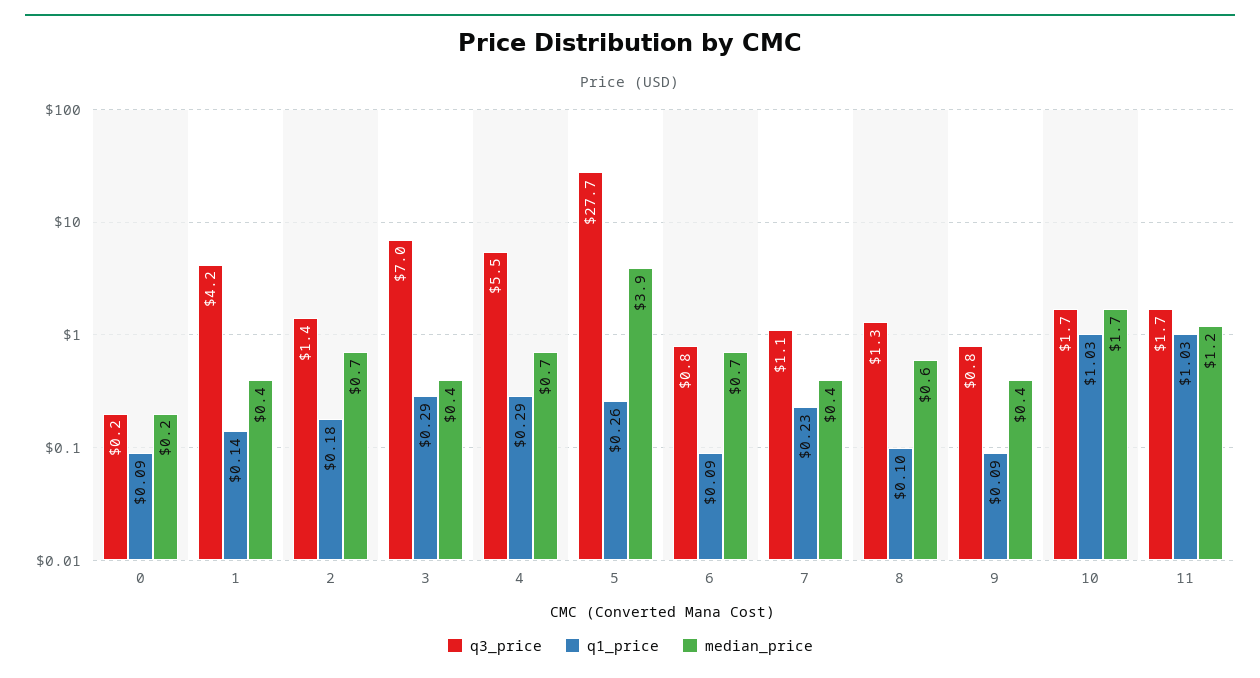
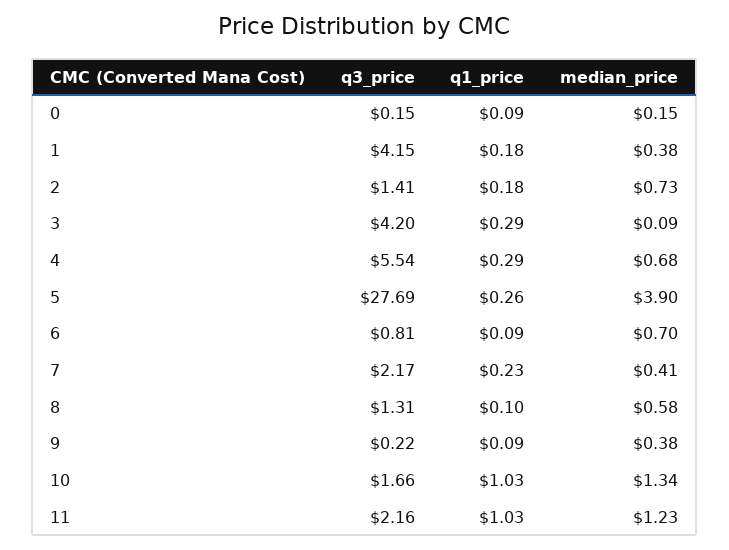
  {
    "q3_price": {
      "0": 0.15,
      "1": 4.15,
      "2": 1.41,
-     "3": 7,
+     "3": 4.2,
      "4": 5.54,
      "5": 27.69,
      "6": 0.81,
-     "7": 1.1,
+     "7": 2.17,
      "8": 1.31,
-     "9": 0.8,
+     "9": 0.22,
      "10": 1.66,
-     "11": 1.7
+     "11": 2.16
    },
    "q1_price": {
      "0": 0.09,
-     "1": 0.14,
+     "1": 0.18,
      "2": 0.18,
      "3": 0.29,
      "4": 0.29,
      "5": 0.26,
      "6": 0.09,
      "7": 0.23,
      "8": 0.1,
      "9": 0.09,
      "10": 1.03,
      "11": 1.03
    },
    "median_price": {
      "0": 0.15,
      "1": 0.38,
      "2": 0.73,
-     "3": 0.4,
+     "3": 0.09,
      "4": 0.68,
      "5": 3.9,
      "6": 0.7,
      "7": 0.41,
      "8": 0.58,
      "9": 0.38,
-     "10": 1.7,
+     "10": 1.34,
      "11": 1.23
    }
  }

